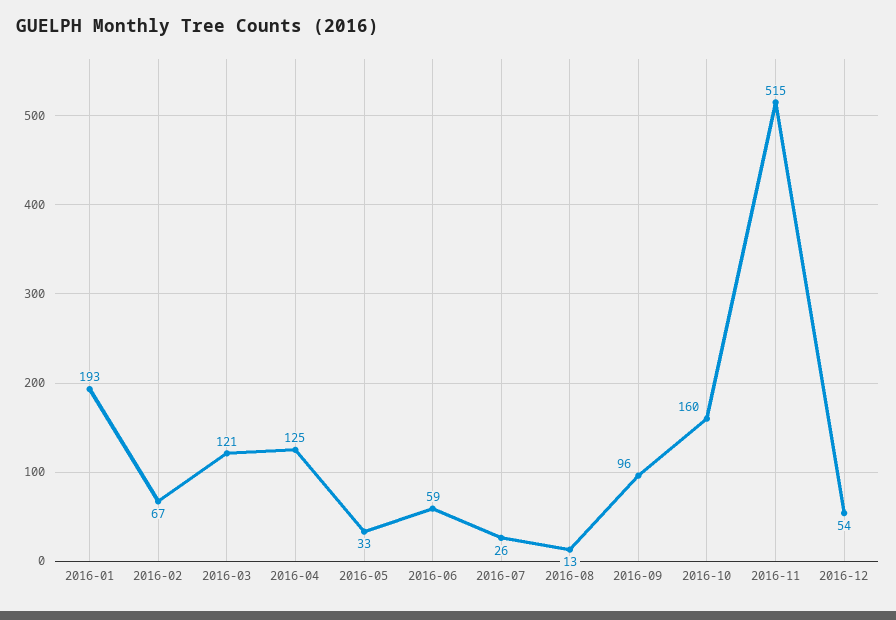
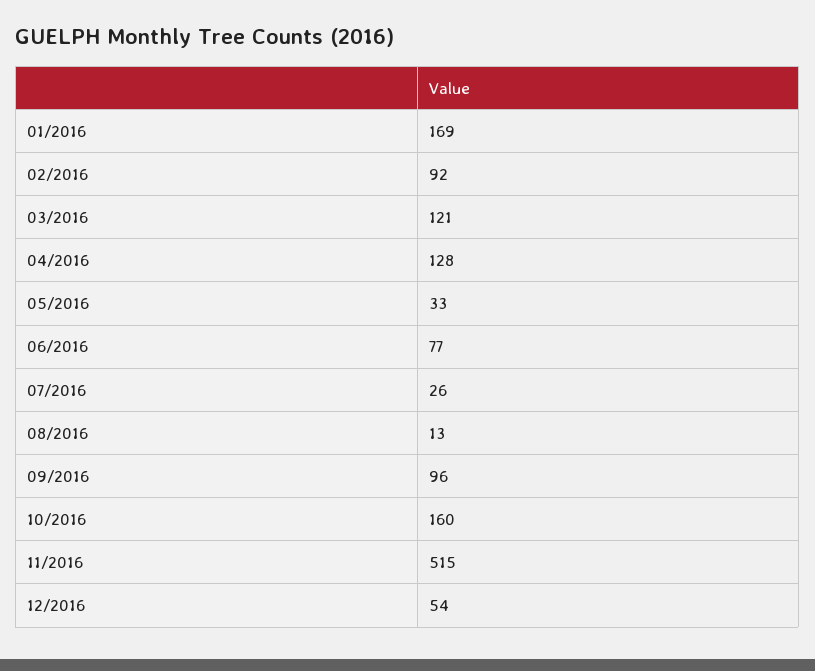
  {
-   "2016-01": 193,
+   "2016-01": 169,
-   "2016-02": 67,
+   "2016-02": 92,
    "2016-03": 121,
-   "2016-04": 125,
+   "2016-04": 128,
    "2016-05": 33,
-   "2016-06": 59,
+   "2016-06": 77,
    "2016-07": 26,
    "2016-08": 13,
    "2016-09": 96,
    "2016-10": 160,
    "2016-11": 515,
    "2016-12": 54
  }

